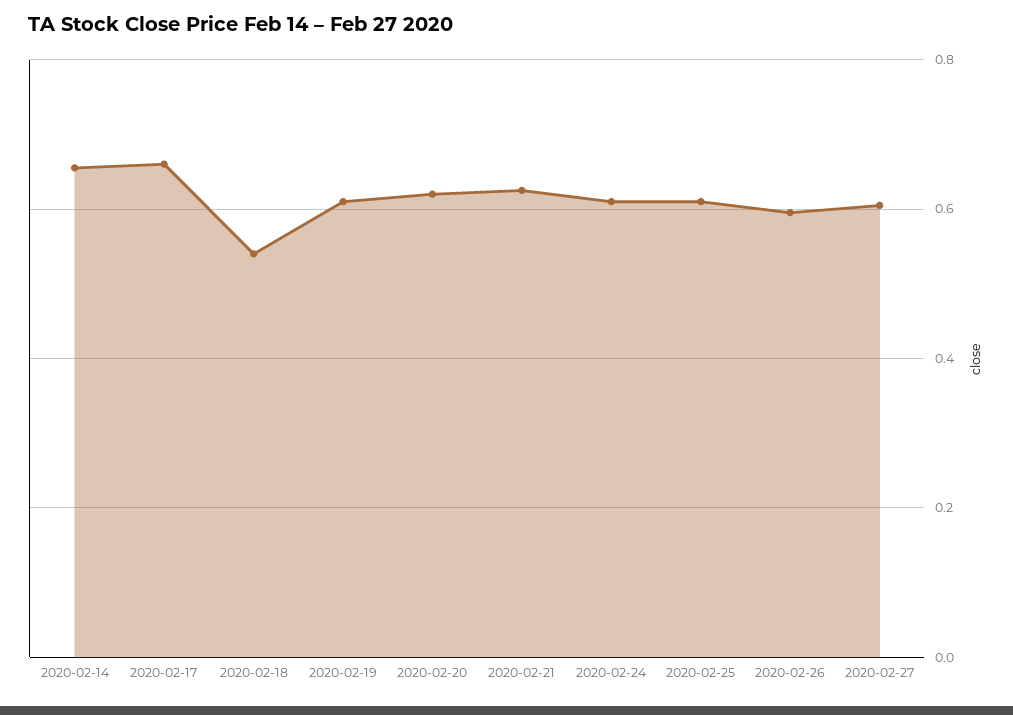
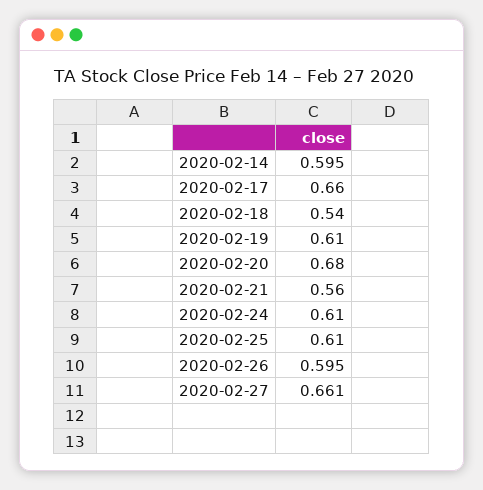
  {
-   "2020-02-14": 0.66,
+   "2020-02-14": 0.595,
    "2020-02-17": 0.66,
    "2020-02-18": 0.54,
    "2020-02-19": 0.61,
-   "2020-02-20": 0.62,
+   "2020-02-20": 0.68,
-   "2020-02-21": 0.62,
+   "2020-02-21": 0.56,
    "2020-02-24": 0.61,
    "2020-02-25": 0.61,
    "2020-02-26": 0.595,
-   "2020-02-27": 0.6
+   "2020-02-27": 0.661
  }

